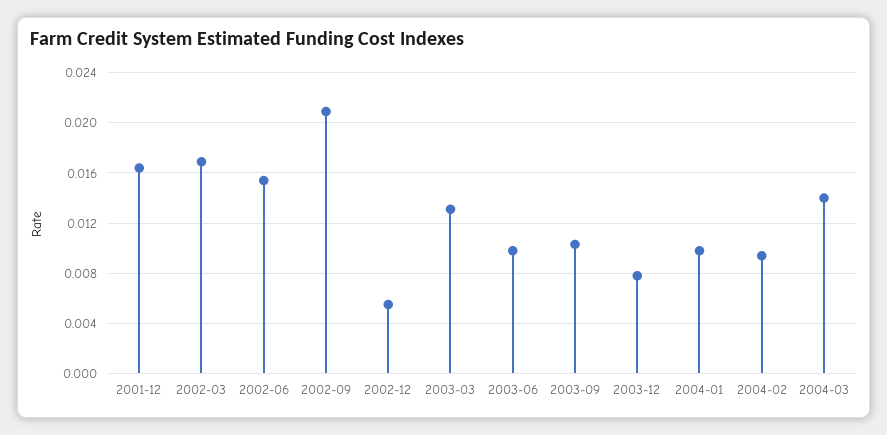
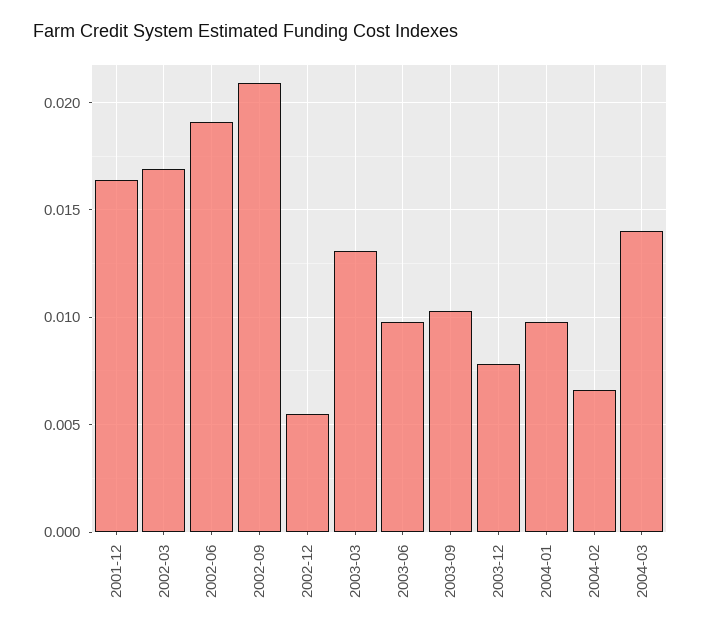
  {
    "2001-12": 0.0165,
    "2002-03": 0.017,
-   "2002-06": 0.0155,
+   "2002-06": 0.019,
    "2002-09": 0.021,
    "2002-12": 0.0055,
    "2003-03": 0.013,
    "2003-06": 0.01,
    "2003-09": 0.0105,
    "2003-12": 0.008,
    "2004-01": 0.01,
-   "2004-02": 0.0095,
+   "2004-02": 0.0065,
    "2004-03": 0.014
  }

